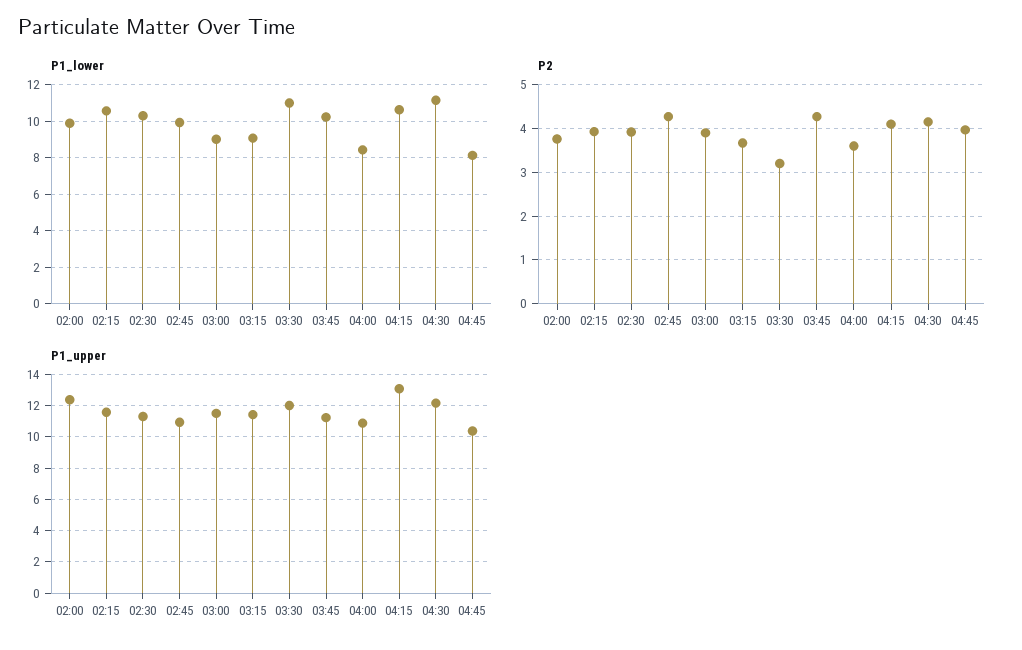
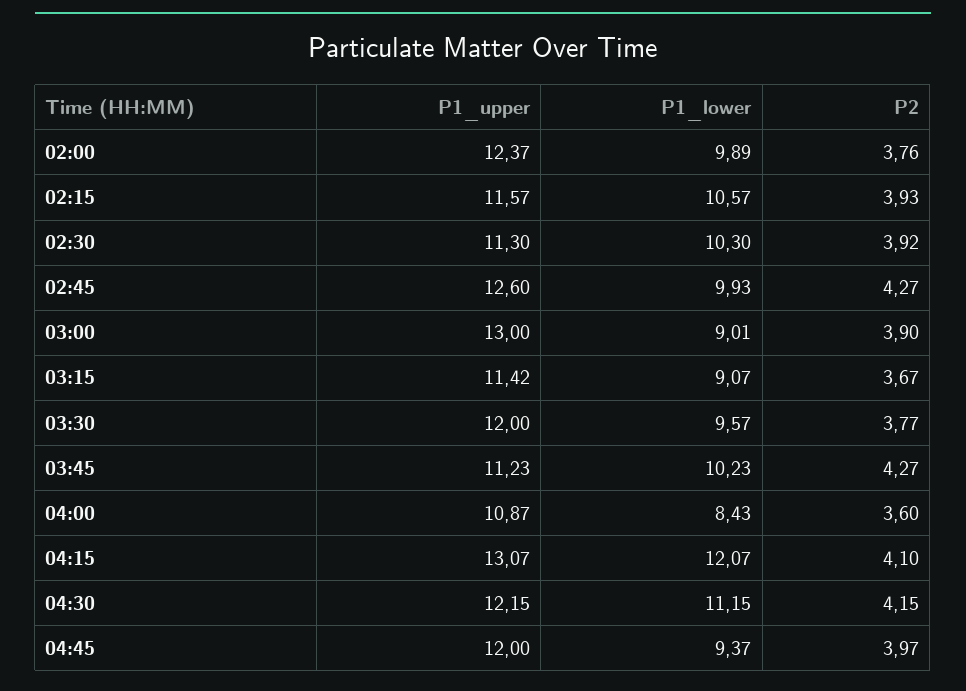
  {
    "P1_lower": {
      "02:00": 9.89,
      "02:15": 10.57,
      "02:30": 10.3,
      "02:45": 9.93,
      "03:00": 9.01,
      "03:15": 9.07,
-     "03:30": 11,
+     "03:30": 9.57,
      "03:45": 10.23,
      "04:00": 8.43,
-     "04:15": 10.5,
+     "04:15": 12.07,
      "04:30": 11.15,
-     "04:45": 8
+     "04:45": 9.37
    },
    "P2": {
      "02:00": 3.76,
      "02:15": 3.93,
      "02:30": 3.92,
      "02:45": 4.27,
      "03:00": 3.9,
      "03:15": 3.67,
-     "03:30": 3.2,
+     "03:30": 3.77,
      "03:45": 4.27,
      "04:00": 3.6,
      "04:15": 4.1,
      "04:30": 4.15,
      "04:45": 3.97
    },
    "P1_upper": {
      "02:00": 12.37,
      "02:15": 11.57,
      "02:30": 11.3,
-     "02:45": 11,
+     "02:45": 12.6,
-     "03:00": 11.5,
+     "03:00": 13,
      "03:15": 11.42,
      "03:30": 12,
      "03:45": 11.23,
      "04:00": 10.87,
      "04:15": 13.07,
      "04:30": 12.15,
-     "04:45": 10.5
+     "04:45": 12
    }
  }

